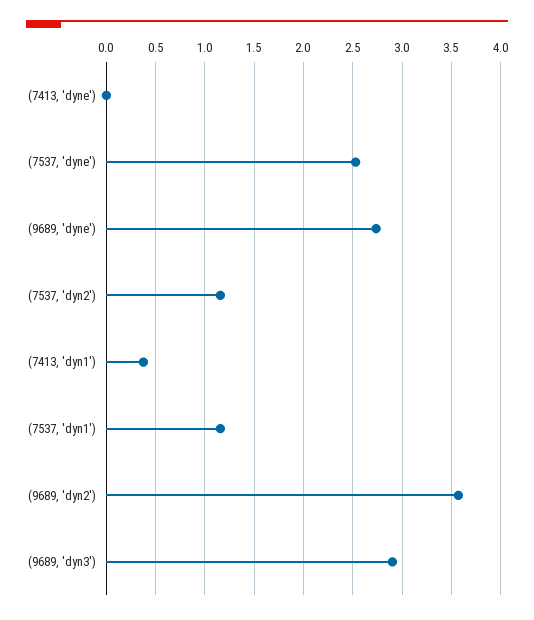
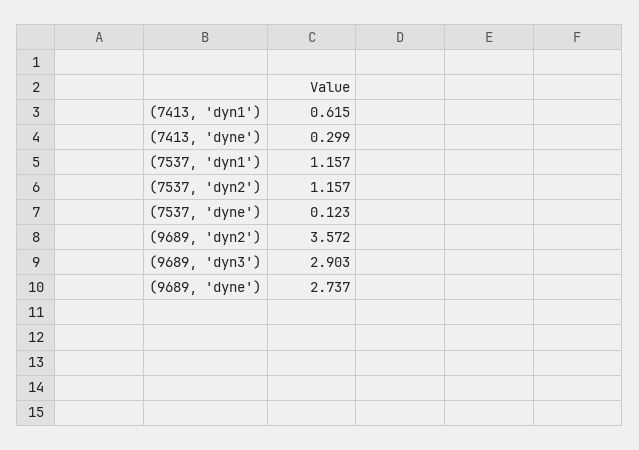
  {
-   "(7413, 'dyne')": 0,
+   "(7413, 'dyne')": 0.299,
-   "(7537, 'dyne')": 2.5,
+   "(7537, 'dyne')": 0.123,
    "(9689, 'dyne')": 2.737,
    "(7537, 'dyn2')": 1.157,
-   "(7413, 'dyn1')": 0.4,
+   "(7413, 'dyn1')": 0.615,
    "(7537, 'dyn1')": 1.157,
    "(9689, 'dyn2')": 3.572,
    "(9689, 'dyn3')": 2.903
  }

